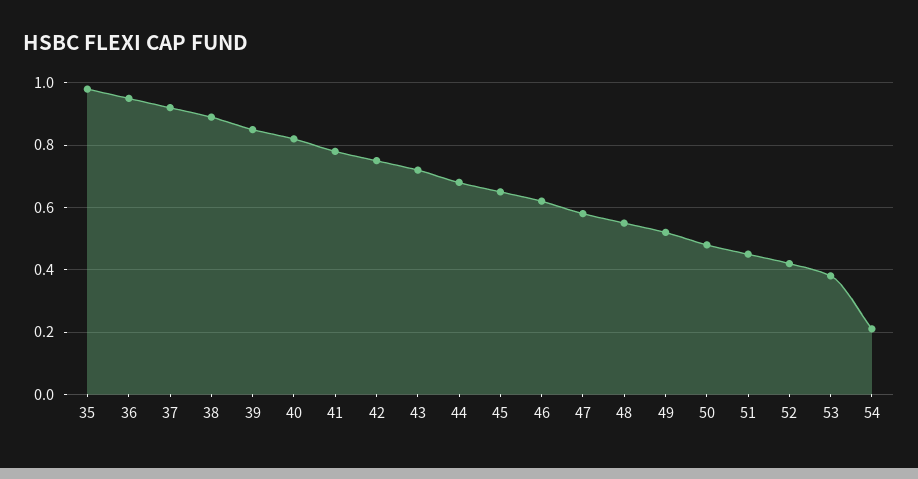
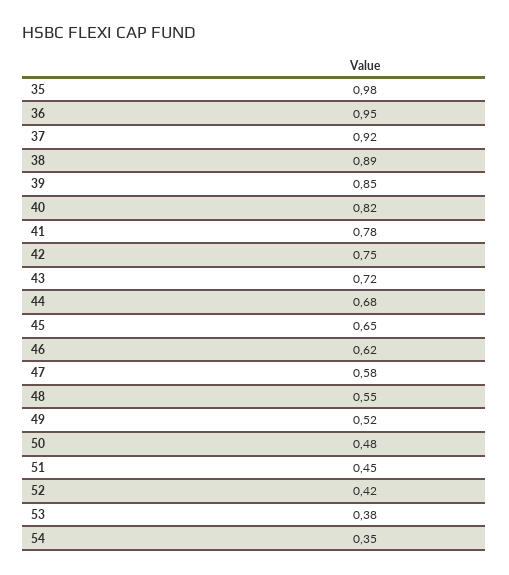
  {
    "35": 0.98,
    "36": 0.95,
    "37": 0.92,
    "38": 0.89,
    "39": 0.85,
    "40": 0.82,
    "41": 0.78,
    "42": 0.75,
    "43": 0.72,
    "44": 0.68,
    "45": 0.65,
    "46": 0.62,
    "47": 0.58,
    "48": 0.55,
    "49": 0.52,
    "50": 0.48,
    "51": 0.45,
    "52": 0.42,
    "53": 0.38,
-   "54": 0.2
+   "54": 0.35
  }

